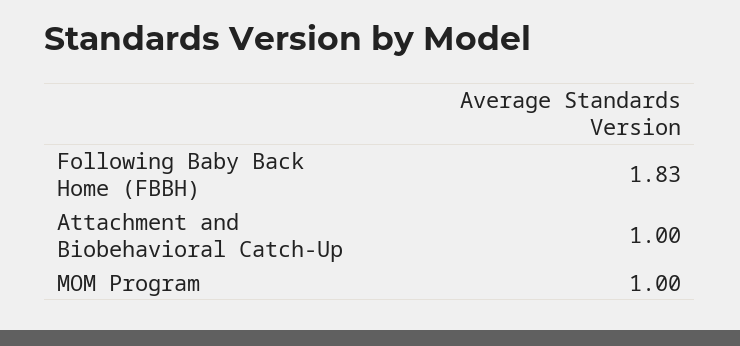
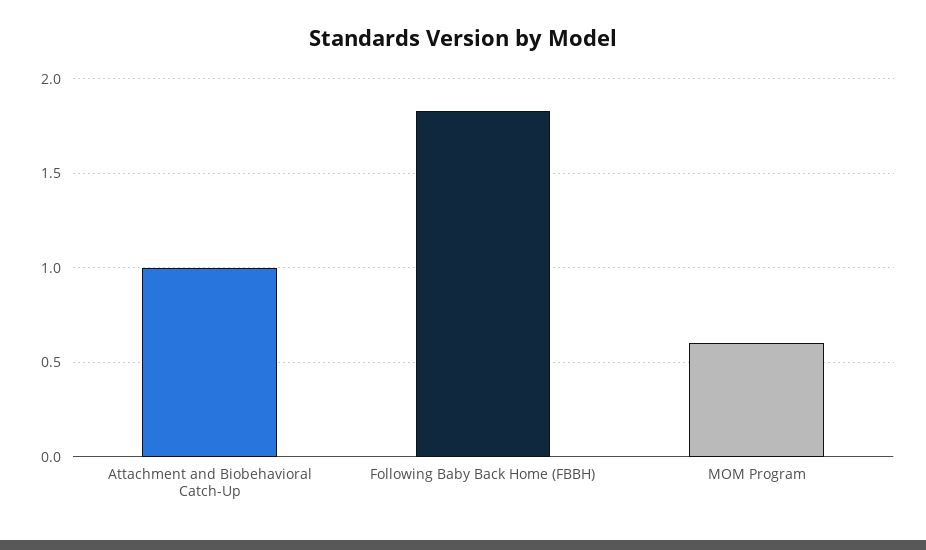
  {
    "Following Baby Back Home (FBBH)": 1.83,
    "Attachment and Biobehavioral Catch-Up": 1,
-   "MOM Program": 1
+   "MOM Program": 0.6
  }

